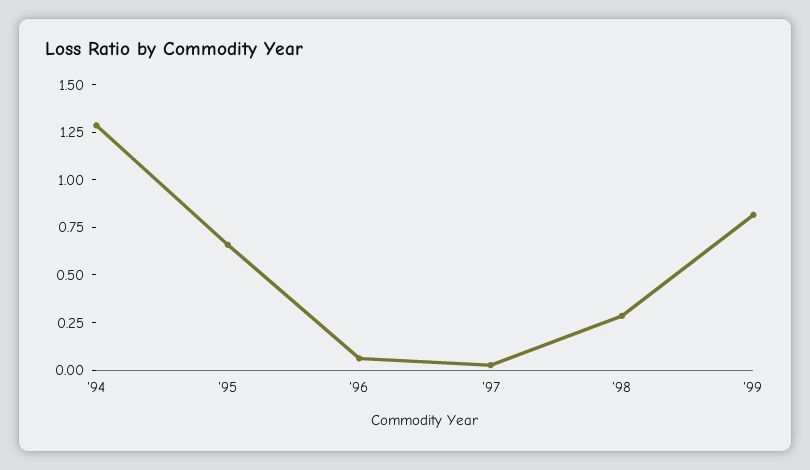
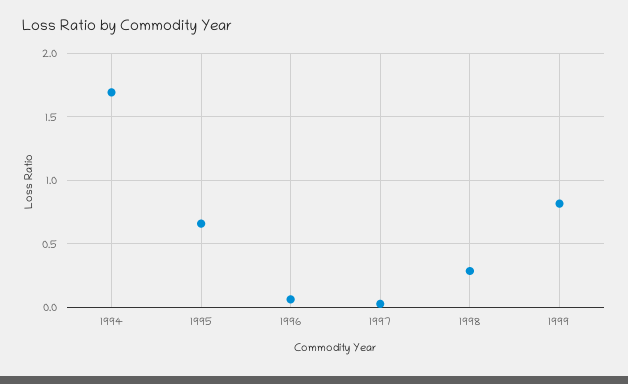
  {
-   "'94": 1.3,
+   "'94": 1.7,
    "'95": 0.65,
    "'96": 0.05,
    "'97": 0.05,
    "'98": 0.3,
    "'99": 0.8
  }

